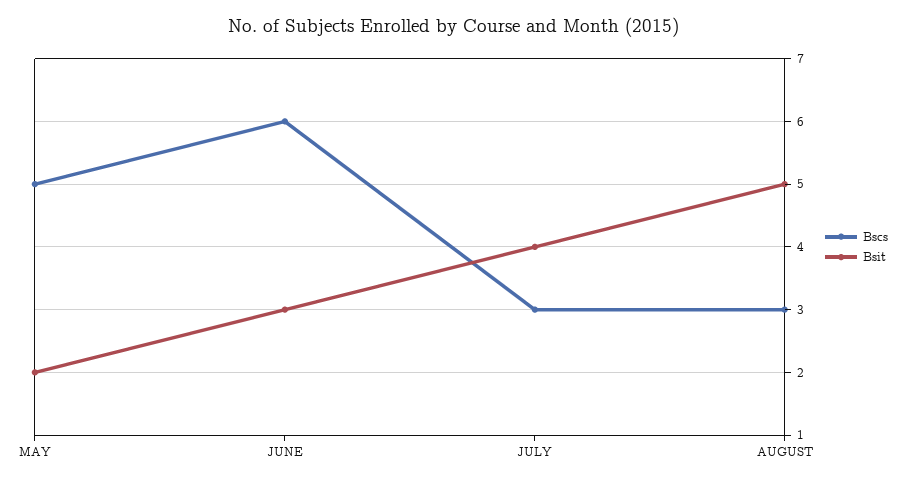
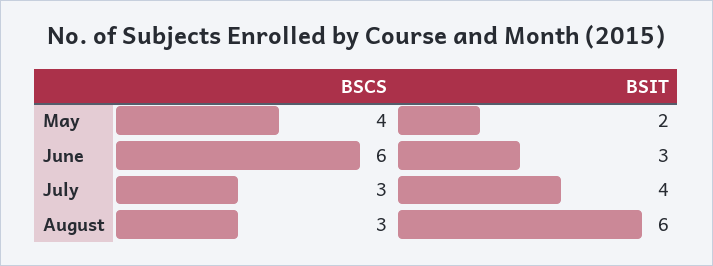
  {
    "Bscs": {
-     "MAY": 5,
+     "MAY": 4,
      "JUNE": 6,
      "JULY": 3,
      "AUGUST": 3
    },
    "Bsit": {
      "MAY": 2,
      "JUNE": 3,
      "JULY": 4,
-     "AUGUST": 5
+     "AUGUST": 6
    }
  }

